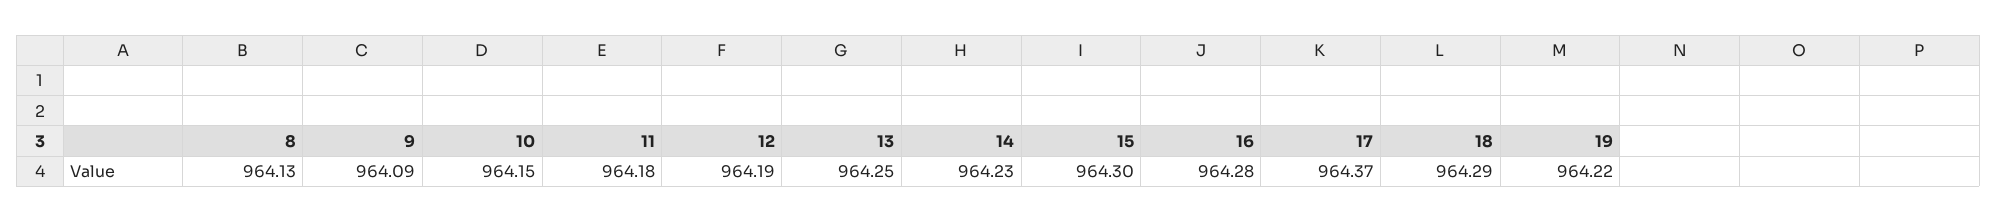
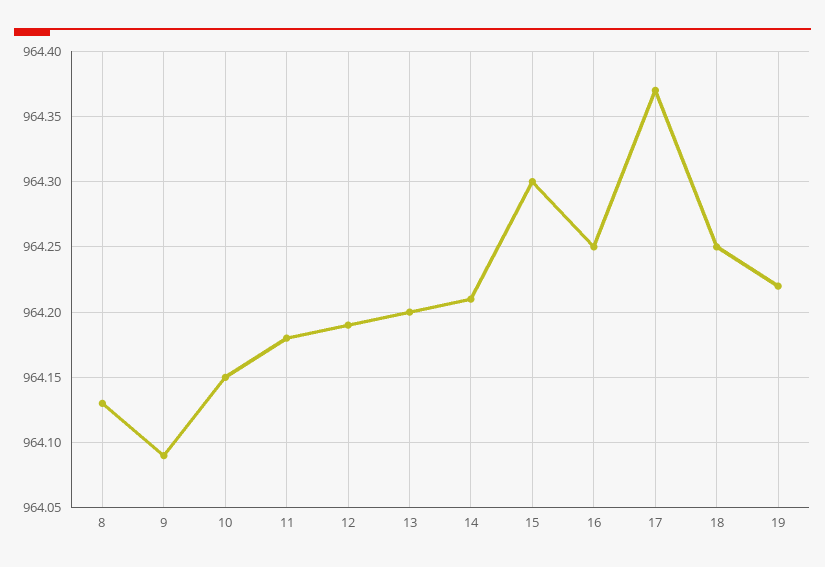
  {
    "8": 964.13,
    "9": 964.09,
    "10": 964.15,
    "11": 964.18,
    "12": 964.19,
-   "13": 964.25,
+   "13": 964.2,
-   "14": 964.23,
+   "14": 964.21,
    "15": 964.3,
-   "16": 964.28,
+   "16": 964.25,
    "17": 964.37,
-   "18": 964.29,
+   "18": 964.25,
    "19": 964.22
  }

